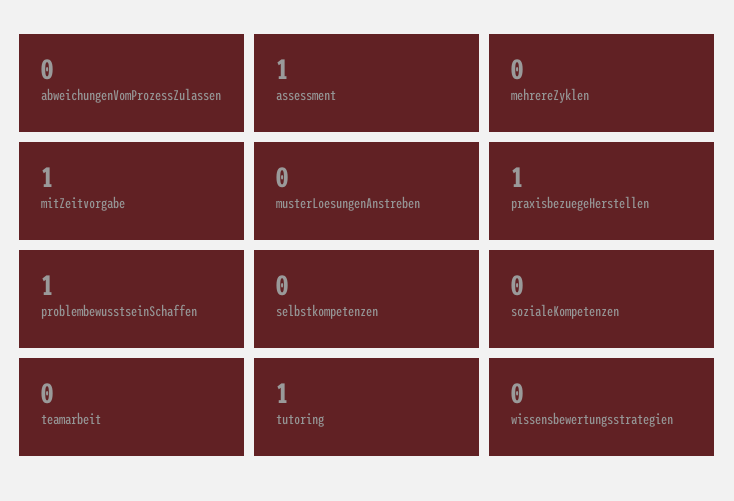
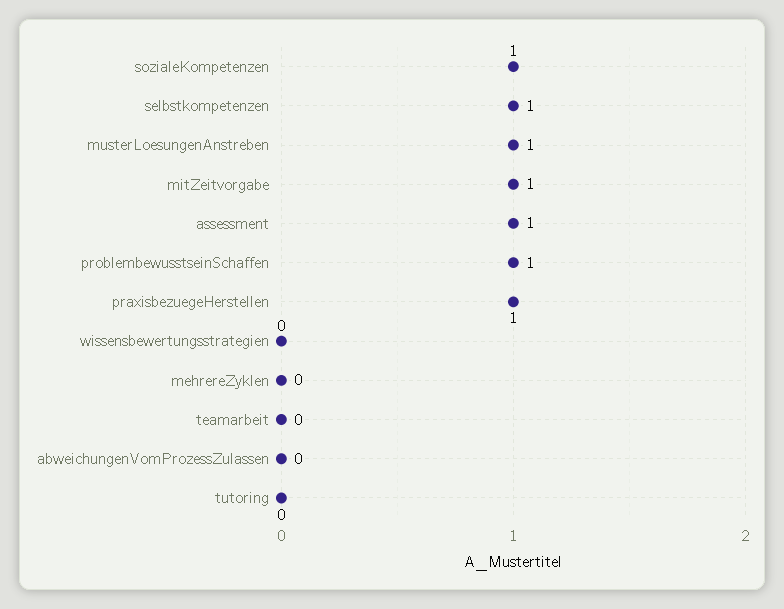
  {
    "abweichungenVomProzessZulassen": 0,
    "assessment": 1,
    "mehrereZyklen": 0,
    "mitZeitvorgabe": 1,
-   "musterLoesungenAnstreben": 0,
+   "musterLoesungenAnstreben": 1,
    "praxisbezuegeHerstellen": 1,
    "problembewusstseinSchaffen": 1,
-   "selbstkompetenzen": 0,
+   "selbstkompetenzen": 1,
-   "sozialeKompetenzen": 0,
+   "sozialeKompetenzen": 1,
    "teamarbeit": 0,
-   "tutoring": 1,
+   "tutoring": 0,
    "wissensbewertungsstrategien": 0
  }

